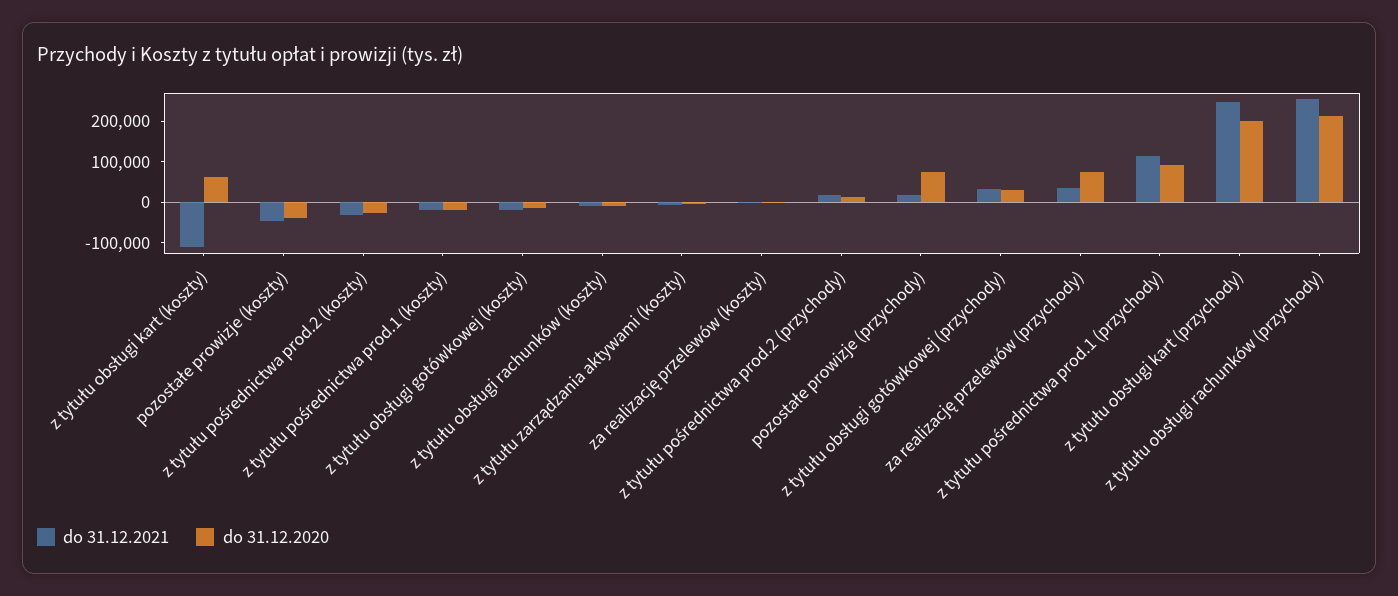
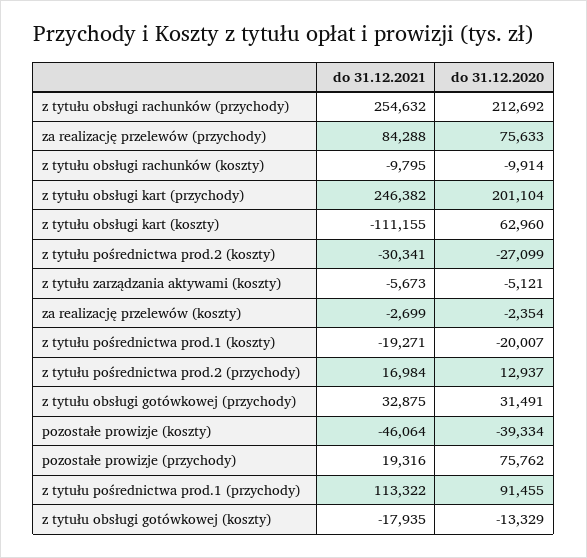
  {
    "do 31.12.2021": {
      "z tytułu obsługi kart (koszty)": -111155,
      "pozostałe prowizje (koszty)": -46064,
      "z tytułu pośrednictwa prod.2 (koszty)": -30341,
      "z tytułu pośrednictwa prod.1 (koszty)": -19271,
      "z tytułu obsługi gotówkowej (koszty)": -17935,
      "z tytułu obsługi rachunków (koszty)": -9795,
      "z tytułu zarządzania aktywami (koszty)": -5673,
      "za realizację przelewów (koszty)": -2699,
      "z tytułu pośrednictwa prod.2 (przychody)": 16984,
      "pozostałe prowizje (przychody)": 19316,
      "z tytułu obsługi gotówkowej (przychody)": 32875,
-     "za realizację przelewów (przychody)": 40000,
+     "za realizację przelewów (przychody)": 84288,
      "z tytułu pośrednictwa prod.1 (przychody)": 113322,
      "z tytułu obsługi kart (przychody)": 246382,
      "z tytułu obsługi rachunków (przychody)": 254632
    },
    "do 31.12.2020": {
      "z tytułu obsługi kart (koszty)": 62960,
      "pozostałe prowizje (koszty)": -39334,
      "z tytułu pośrednictwa prod.2 (koszty)": -27099,
      "z tytułu pośrednictwa prod.1 (koszty)": -20007,
      "z tytułu obsługi gotówkowej (koszty)": -13329,
      "z tytułu obsługi rachunków (koszty)": -9914,
      "z tytułu zarządzania aktywami (koszty)": -5121,
      "za realizację przelewów (koszty)": -2354,
      "z tytułu pośrednictwa prod.2 (przychody)": 12937,
      "pozostałe prowizje (przychody)": 75762,
      "z tytułu obsługi gotówkowej (przychody)": 31491,
      "za realizację przelewów (przychody)": 75633,
      "z tytułu pośrednictwa prod.1 (przychody)": 91455,
      "z tytułu obsługi kart (przychody)": 201104,
      "z tytułu obsługi rachunków (przychody)": 212692
    }
  }

